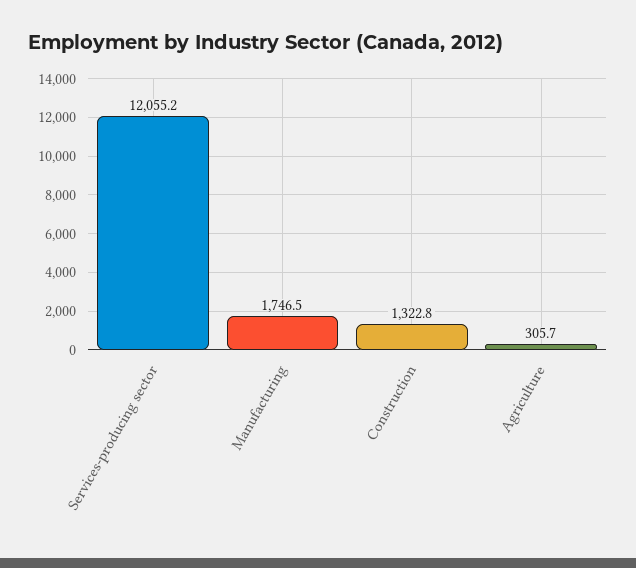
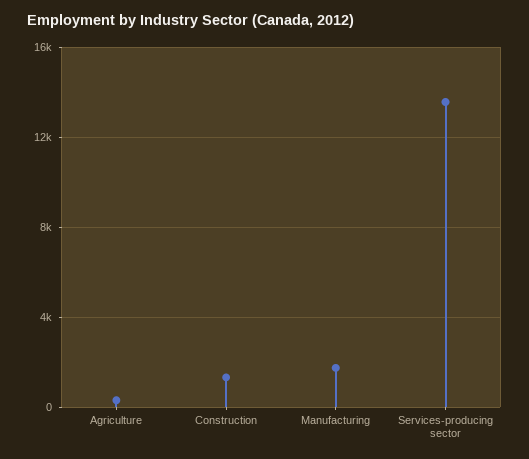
  {
-   "Services-producing sector": 12055.2,
+   "Services-producing sector": 13500,
    "Manufacturing": 1746.5,
    "Construction": 1322.8,
    "Agriculture": 305.7
  }

